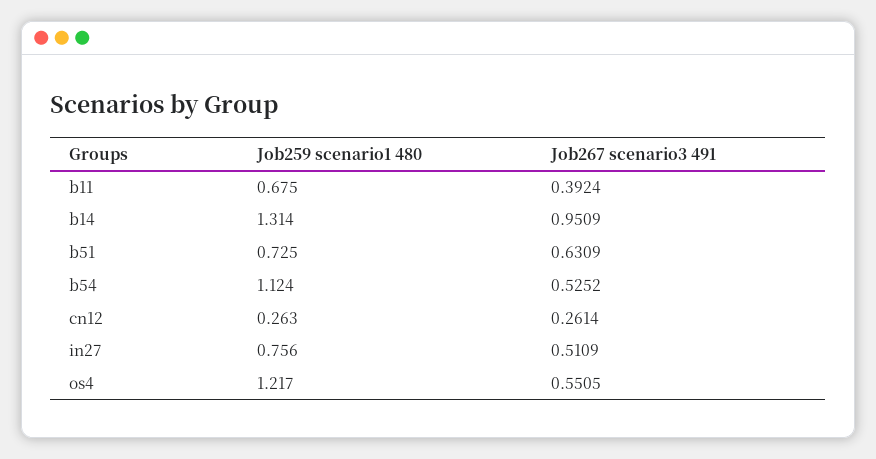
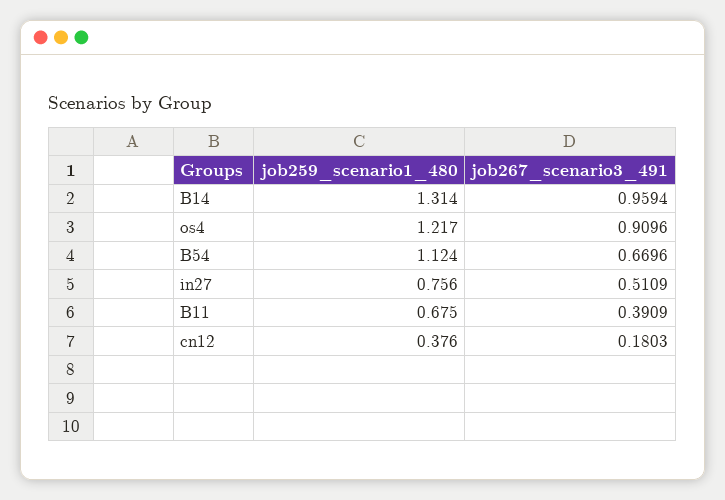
  {
    "Job259 scenario1 480": {
      "b11": 0.675,
      "b14": 1.314,
-     "b51": 0.725,
      "b54": 1.124,
-     "cn12": 0.263,
+     "cn12": 0.376,
      "in27": 0.756,
      "os4": 1.217
    },
    "Job267 scenario3 491": {
-     "b11": 0.3924,
+     "b11": 0.3909,
-     "b14": 0.9509,
+     "b14": 0.9594,
-     "b51": 0.6309,
-     "b54": 0.5252,
+     "b54": 0.6696,
-     "cn12": 0.2614,
+     "cn12": 0.1803,
      "in27": 0.5109,
-     "os4": 0.5505
+     "os4": 0.9096
    }
  }

